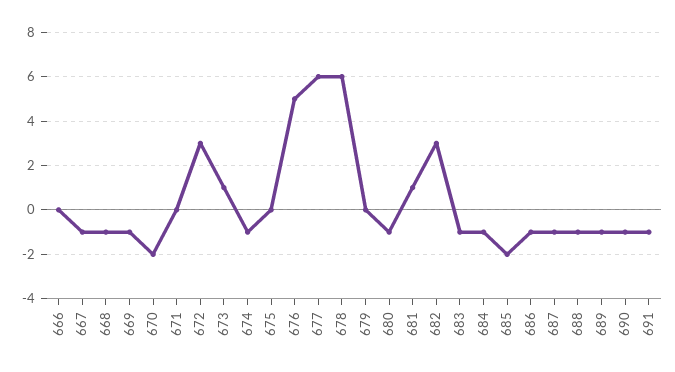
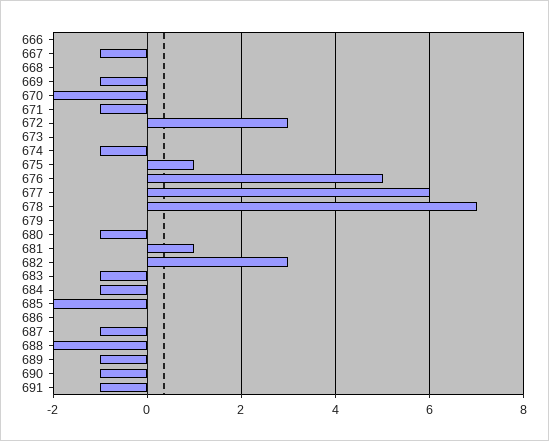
  {
    "666": 0,
    "667": -1,
-   "668": -1,
+   "668": 0,
    "669": -1,
    "670": -2,
-   "671": 0,
+   "671": -1,
    "672": 3,
-   "673": 1,
+   "673": 0,
    "674": -1,
-   "675": 0,
+   "675": 1,
    "676": 5,
    "677": 6,
-   "678": 6,
+   "678": 7,
    "679": 0,
    "680": -1,
    "681": 1,
    "682": 3,
    "683": -1,
    "684": -1,
    "685": -2,
-   "686": -1,
+   "686": 0,
    "687": -1,
-   "688": -1,
+   "688": -2,
    "689": -1,
    "690": -1,
    "691": -1
  }

